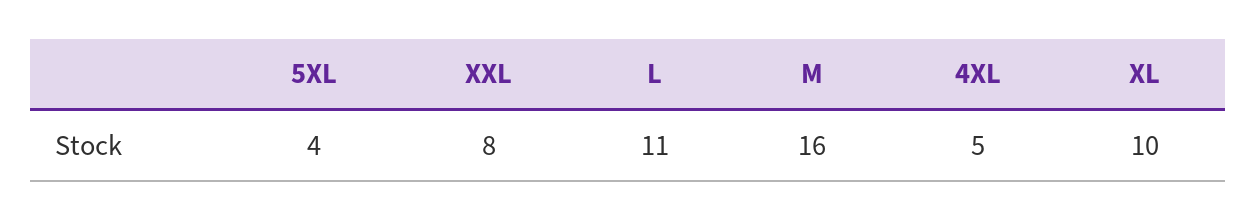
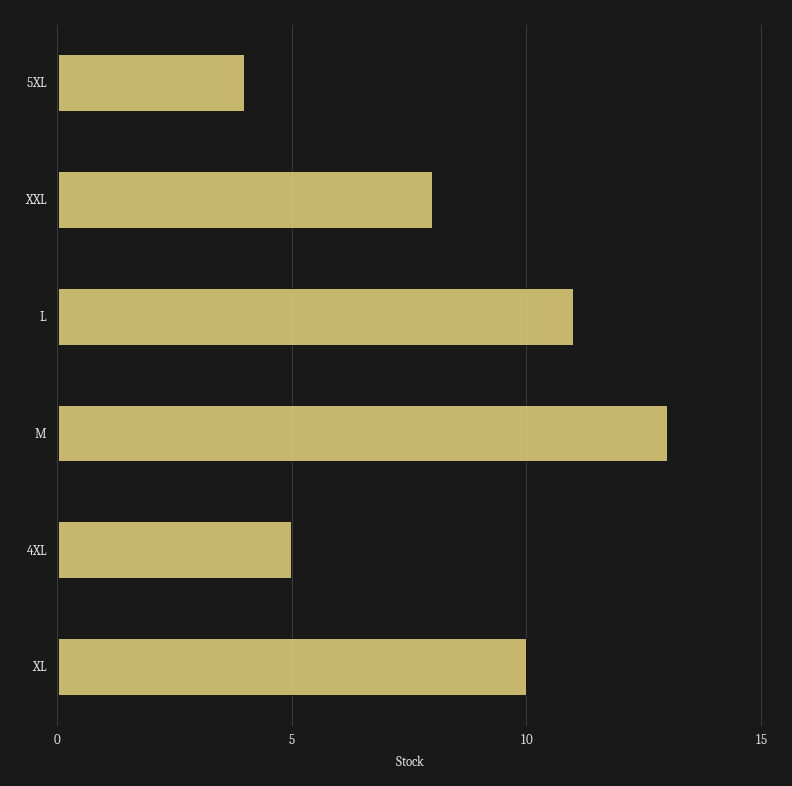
  {
    "5XL": 4,
    "XXL": 8,
    "L": 11,
-   "M": 16,
+   "M": 13,
    "4XL": 5,
    "XL": 10
  }

